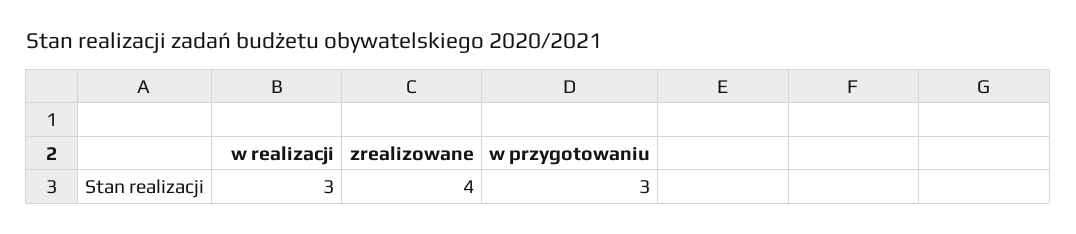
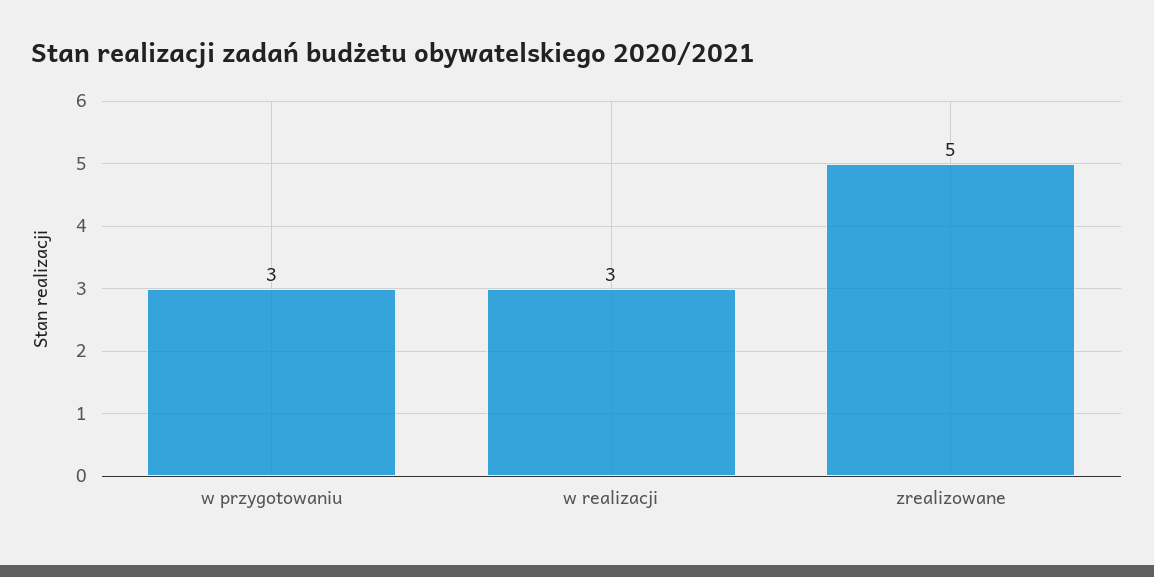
  {
    "w realizacji": 3,
-   "zrealizowane": 4,
+   "zrealizowane": 5,
    "w przygotowaniu": 3
  }

